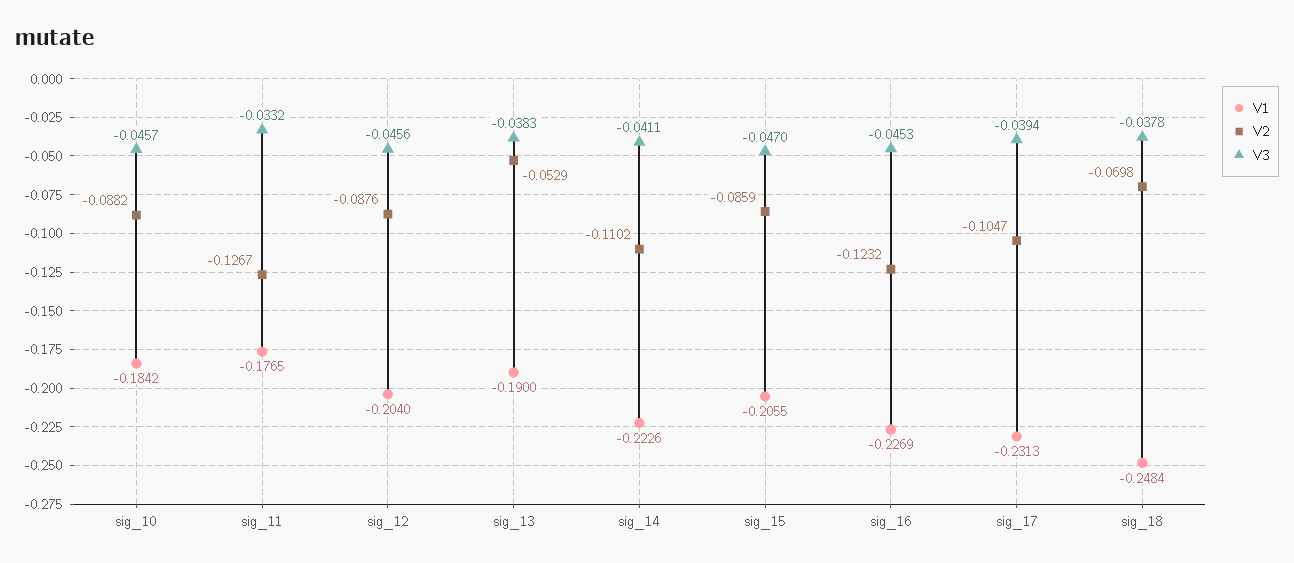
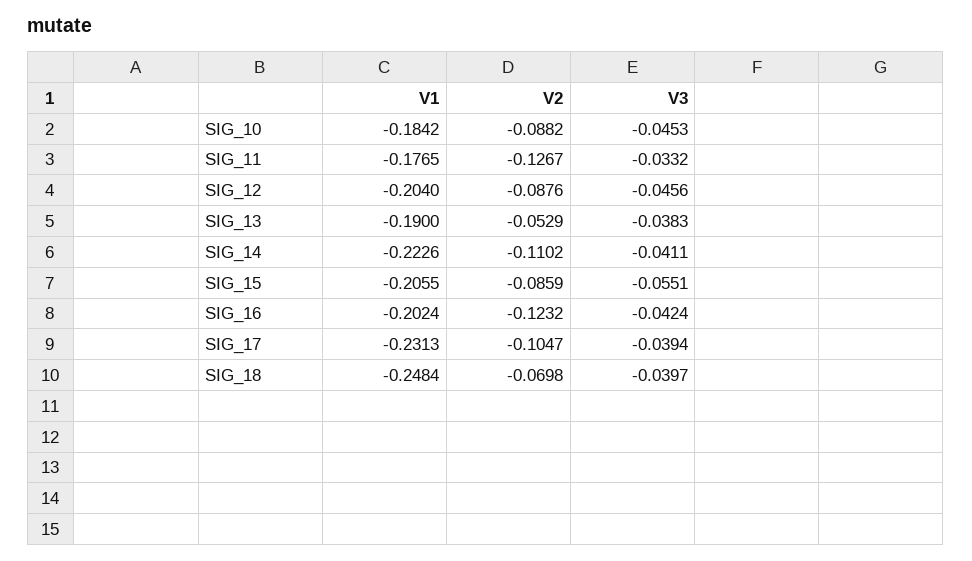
  {
    "V1": {
      "sig_10": -0.1842,
      "sig_11": -0.1765,
      "sig_12": -0.204,
      "sig_13": -0.19,
      "sig_14": -0.2226,
      "sig_15": -0.2055,
-     "sig_16": -0.2269,
+     "sig_16": -0.2024,
      "sig_17": -0.2313,
      "sig_18": -0.2484
    },
    "V2": {
      "sig_10": -0.0882,
      "sig_11": -0.1267,
      "sig_12": -0.0876,
      "sig_13": -0.0529,
      "sig_14": -0.1102,
      "sig_15": -0.0859,
      "sig_16": -0.1232,
      "sig_17": -0.1047,
      "sig_18": -0.0698
    },
    "V3": {
-     "sig_10": -0.0457,
+     "sig_10": -0.0453,
      "sig_11": -0.0332,
      "sig_12": -0.0456,
      "sig_13": -0.0383,
      "sig_14": -0.0411,
-     "sig_15": -0.047,
+     "sig_15": -0.0551,
-     "sig_16": -0.0453,
+     "sig_16": -0.0424,
      "sig_17": -0.0394,
-     "sig_18": -0.0378
+     "sig_18": -0.0397
    }
  }

